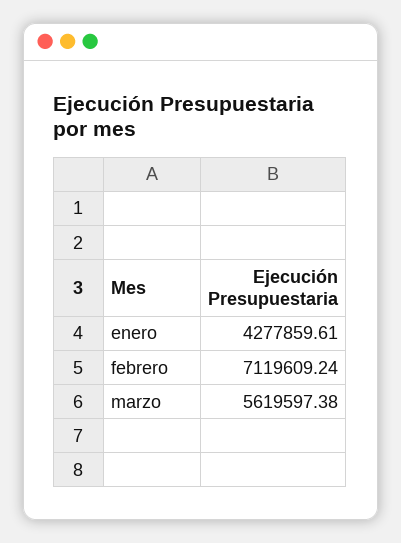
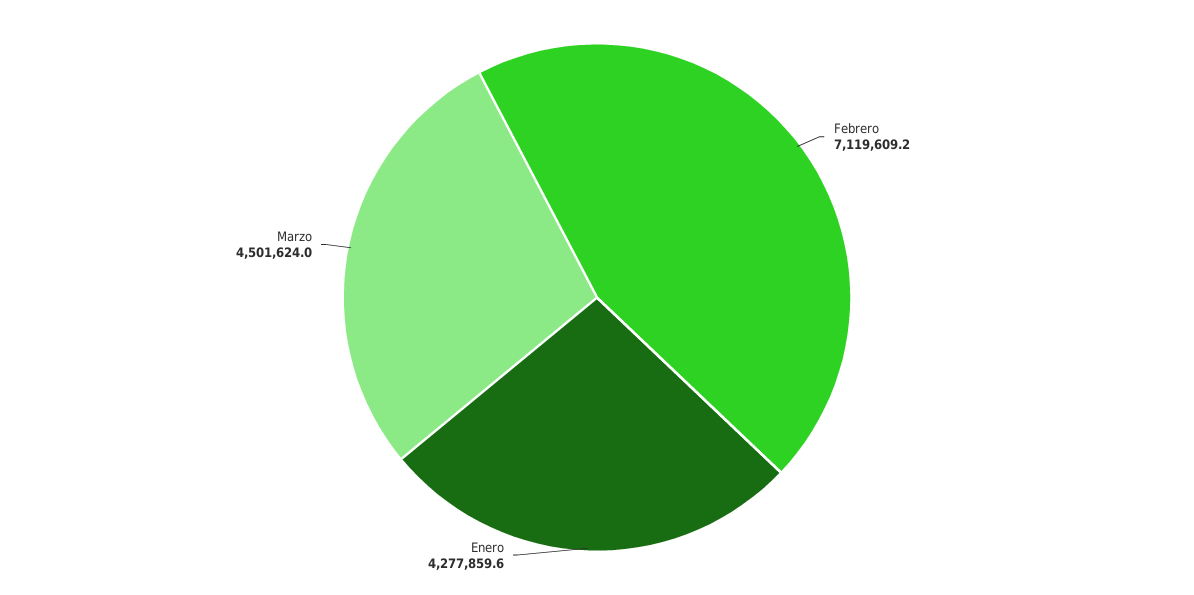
  {
    "enero": 4277859.61,
    "febrero": 7119609.24,
-   "marzo": 5619597.38
+   "marzo": 4501624
  }

